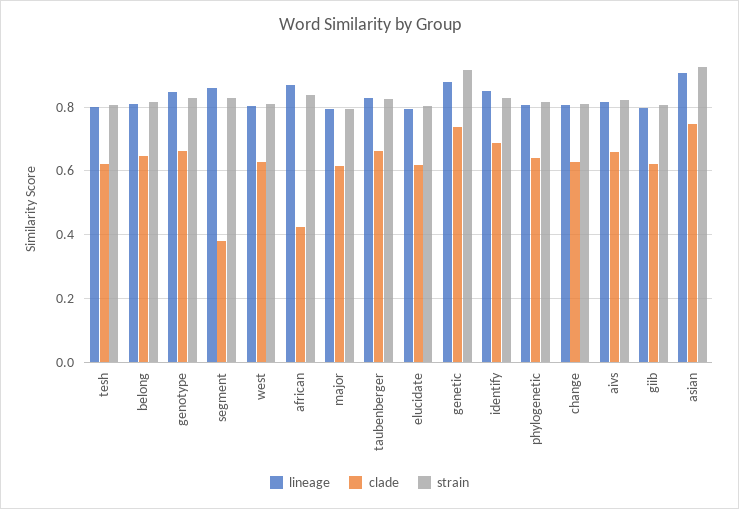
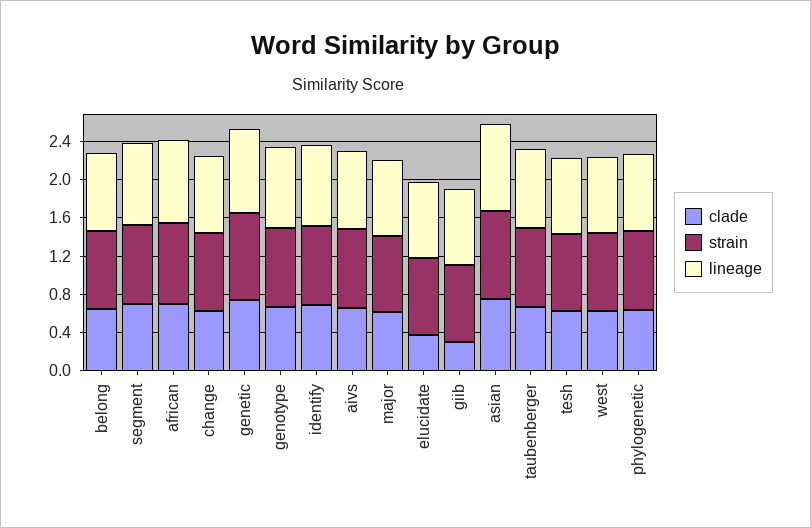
  {
    "lineage": {
      "tesh": 0.8,
      "belong": 0.82,
      "genotype": 0.84,
      "segment": 0.86,
      "west": 0.8,
      "african": 0.86,
      "major": 0.8,
      "taubenberger": 0.82,
      "elucidate": 0.8,
      "genetic": 0.88,
      "identify": 0.86,
      "phylogenetic": 0.8,
      "change": 0.8,
      "aivs": 0.82,
      "giib": 0.8,
      "asian": 0.9
    },
    "clade": {
      "tesh": 0.62,
      "belong": 0.64,
      "genotype": 0.66,
-     "segment": 0.38,
+     "segment": 0.7,
      "west": 0.62,
-     "african": 0.42,
+     "african": 0.7,
      "major": 0.62,
      "taubenberger": 0.66,
-     "elucidate": 0.62,
+     "elucidate": 0.4,
      "genetic": 0.74,
      "identify": 0.68,
      "phylogenetic": 0.64,
      "change": 0.62,
      "aivs": 0.66,
-     "giib": 0.62,
+     "giib": 0.3,
      "asian": 0.74
    },
    "strain": {
      "tesh": 0.8,
      "belong": 0.82,
      "genotype": 0.82,
      "segment": 0.82,
      "west": 0.8,
      "african": 0.84,
      "major": 0.8,
      "taubenberger": 0.82,
      "elucidate": 0.8,
      "genetic": 0.92,
      "identify": 0.82,
      "phylogenetic": 0.82,
      "change": 0.82,
      "aivs": 0.82,
      "giib": 0.8,
      "asian": 0.92
    }
  }

